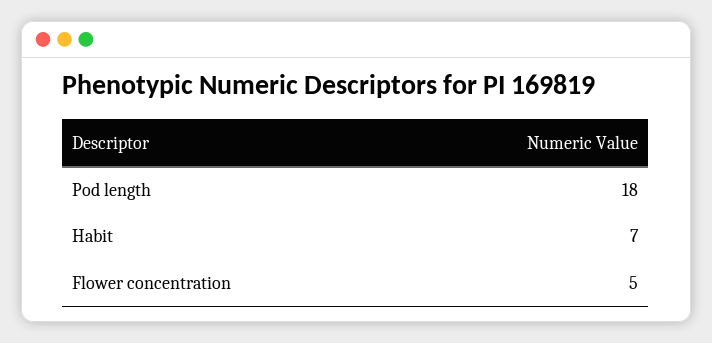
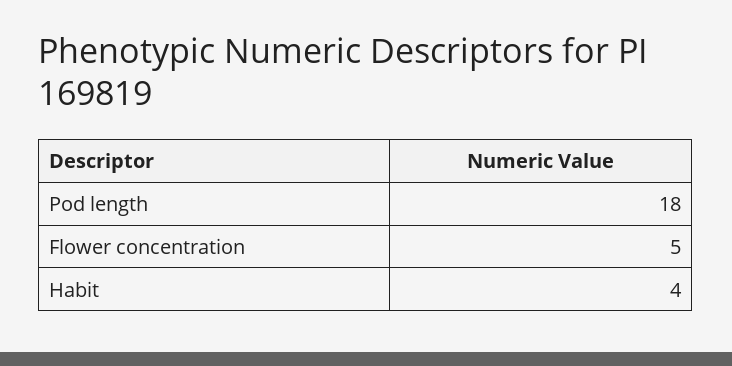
  {
    "Pod length": 18,
-   "Habit": 7,
+   "Habit": 4,
    "Flower concentration": 5
  }

